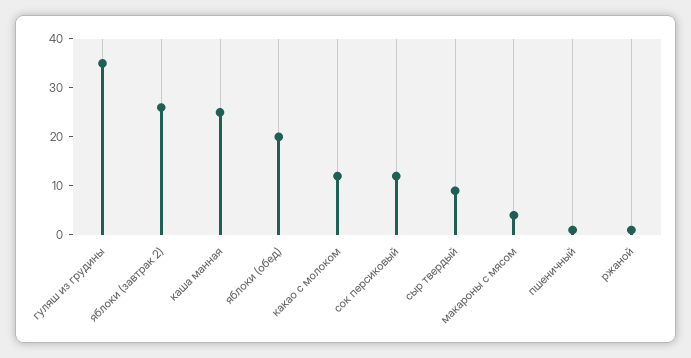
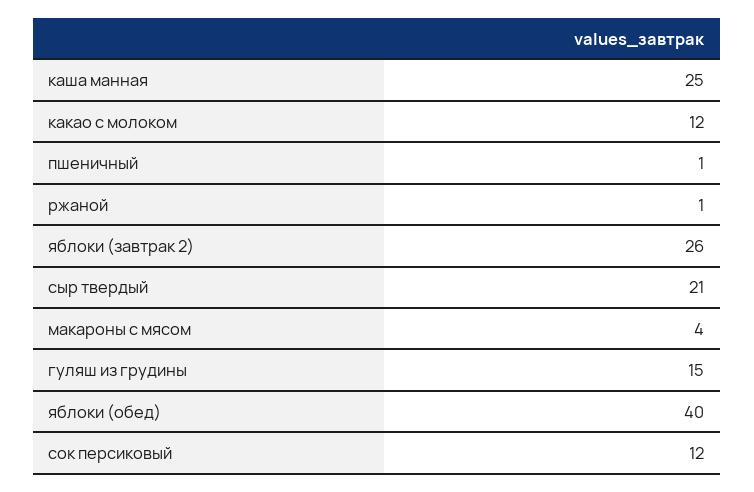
  {
-   "гуляш из грудины": 35,
+   "гуляш из грудины": 15,
    "яблоки (завтрак 2)": 26,
    "каша манная": 25,
-   "яблоки (обед)": 20,
+   "яблоки (обед)": 40,
    "какао с молоком": 12,
    "сок персиковый": 12,
-   "сыр твердый": 10,
+   "сыр твердый": 21,
    "макароны с мясом": 4,
    "пшеничный": 1,
    "ржаной": 1
  }

